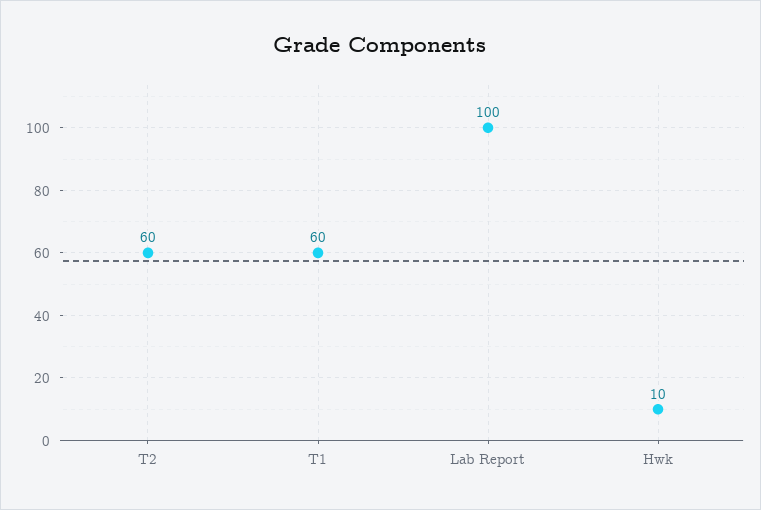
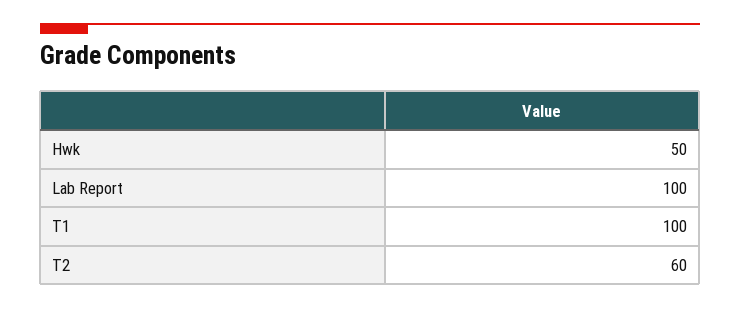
  {
    "T2": 60,
-   "T1": 60,
+   "T1": 100,
    "Lab Report": 100,
-   "Hwk": 10
+   "Hwk": 50
  }

